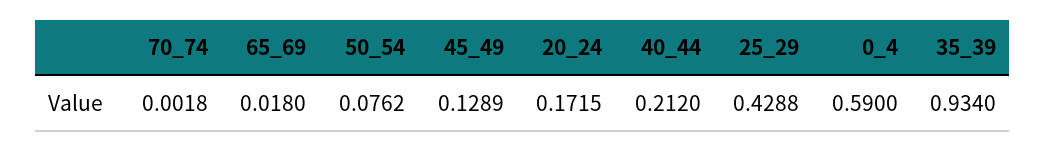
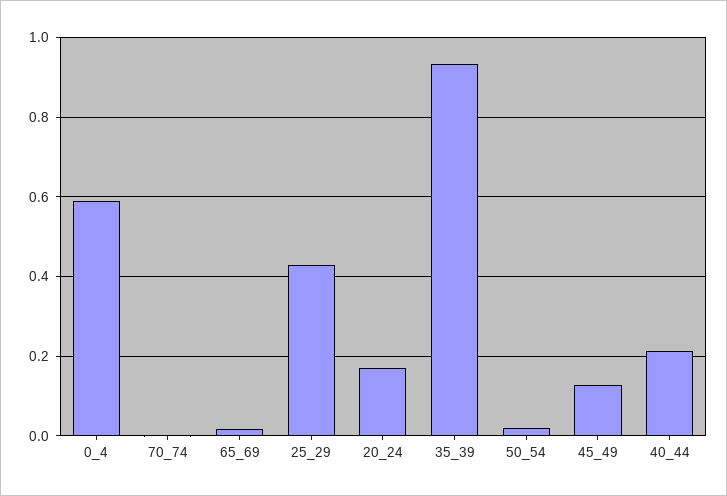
  {
    "70_74": 0.0018,
    "65_69": 0.018,
-   "50_54": 0.0762,
+   "50_54": 0.02,
    "45_49": 0.1289,
    "20_24": 0.1715,
    "40_44": 0.212,
    "25_29": 0.4288,
    "0_4": 0.59,
    "35_39": 0.934
  }

